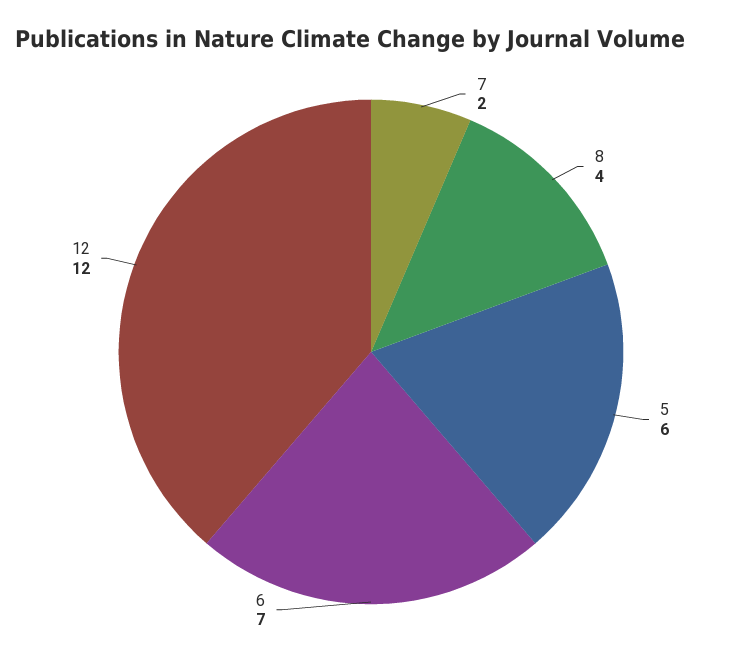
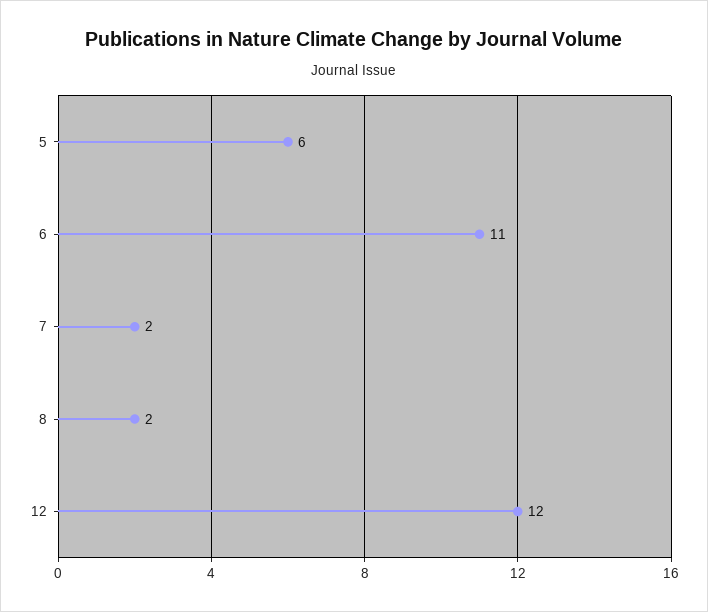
  {
    "7": 2,
-   "8": 4,
+   "8": 2,
    "5": 6,
-   "6": 7,
+   "6": 11,
    "12": 12
  }

